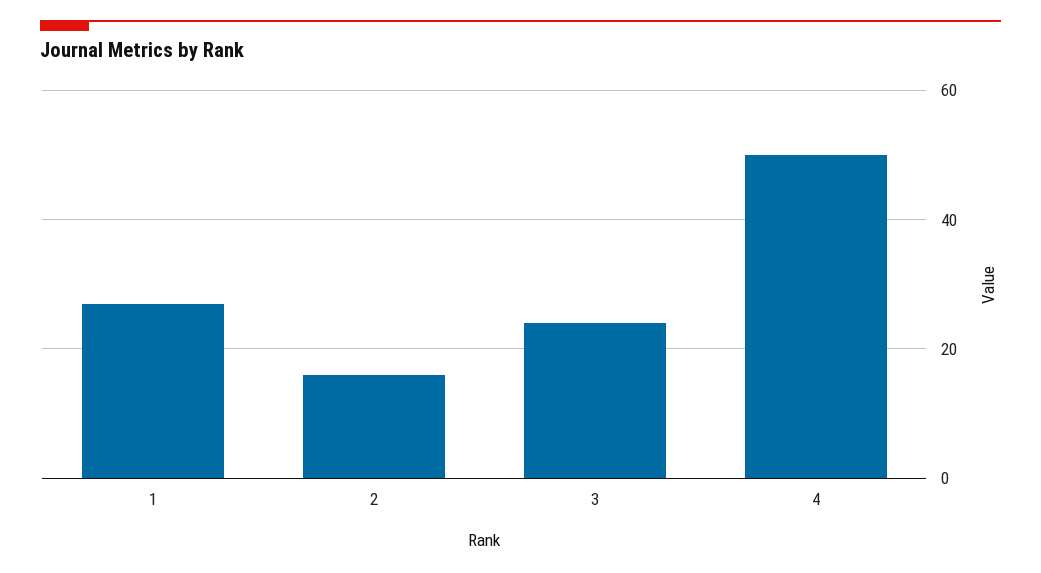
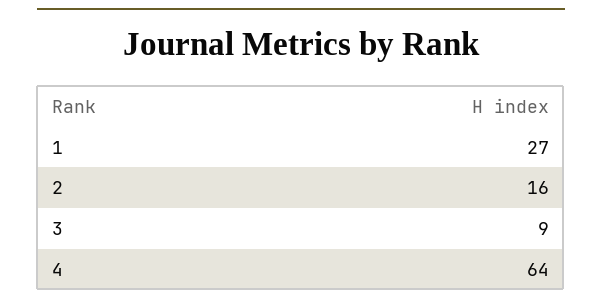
  {
    "1": 27,
    "2": 16,
-   "3": 25,
+   "3": 9,
-   "4": 50
+   "4": 64
  }

